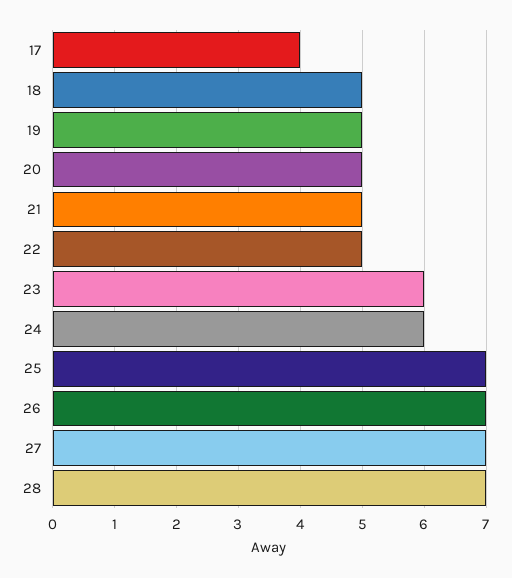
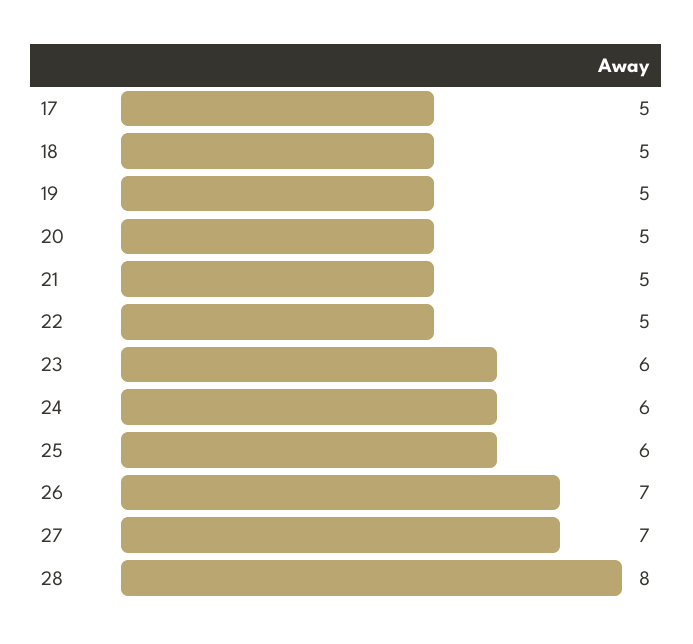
  {
-   "17": 4,
+   "17": 5,
    "18": 5,
    "19": 5,
    "20": 5,
    "21": 5,
    "22": 5,
    "23": 6,
    "24": 6,
-   "25": 7,
+   "25": 6,
    "26": 7,
    "27": 7,
-   "28": 7
+   "28": 8
  }

